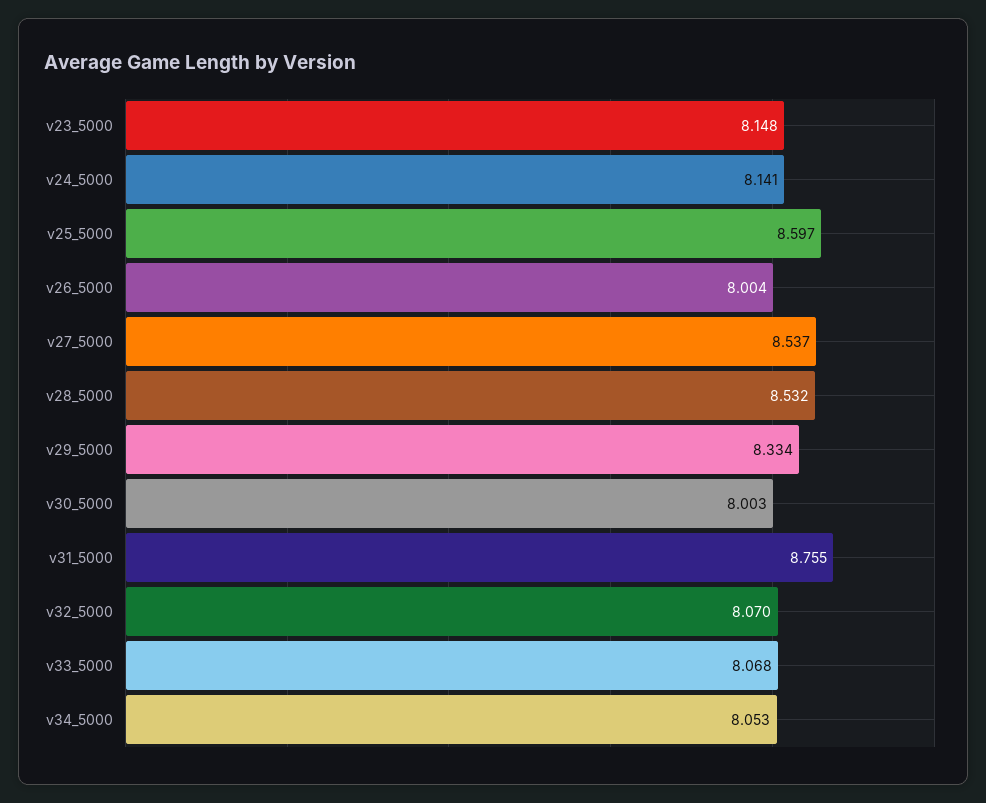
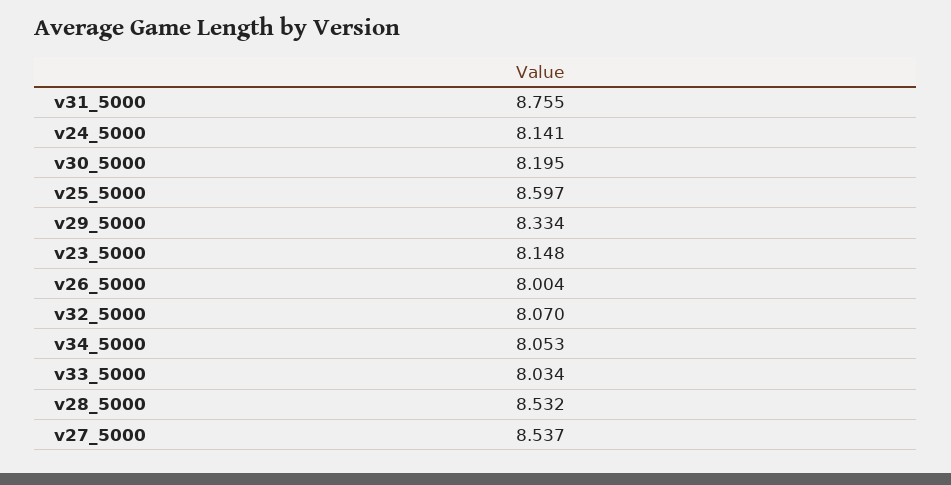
  {
    "v23_5000": 8.148,
    "v24_5000": 8.141,
    "v25_5000": 8.597,
    "v26_5000": 8.004,
    "v27_5000": 8.537,
    "v28_5000": 8.532,
    "v29_5000": 8.334,
-   "v30_5000": 8.003,
+   "v30_5000": 8.195,
    "v31_5000": 8.755,
    "v32_5000": 8.07,
-   "v33_5000": 8.068,
+   "v33_5000": 8.034,
    "v34_5000": 8.053
  }

